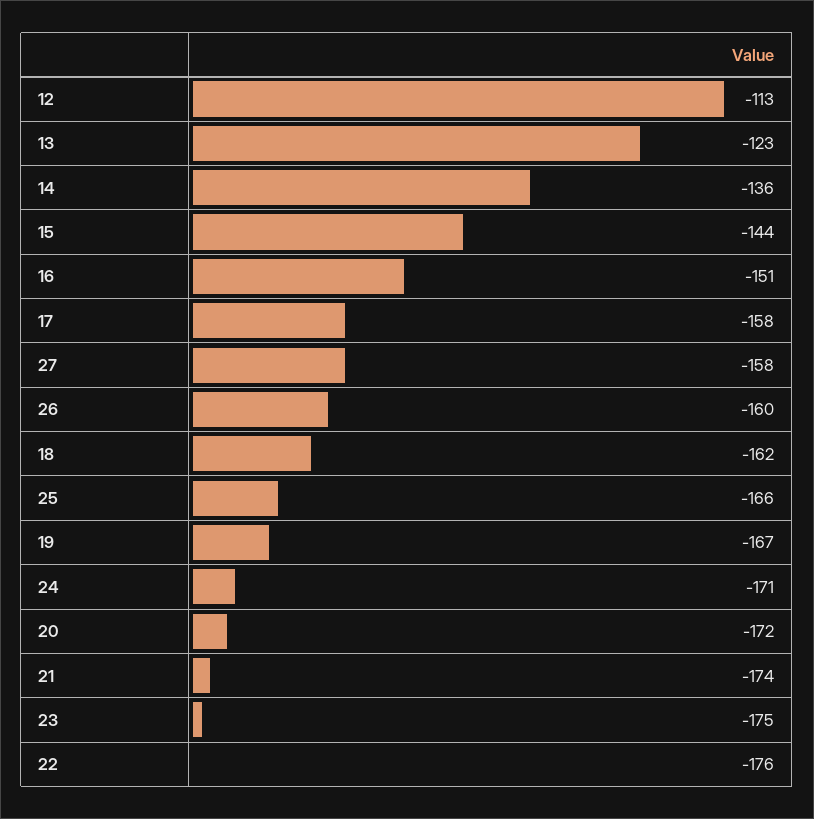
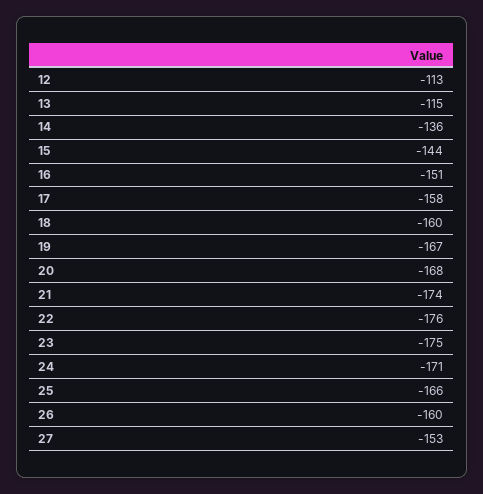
  {
    "12": -113,
-   "13": -123,
+   "13": -115,
    "14": -136,
    "15": -144,
    "16": -151,
    "17": -158,
-   "27": -158,
+   "27": -153,
    "26": -160,
-   "18": -162,
+   "18": -160,
    "25": -166,
    "19": -167,
    "24": -171,
-   "20": -172,
+   "20": -168,
    "21": -174,
    "23": -175,
    "22": -176
  }

